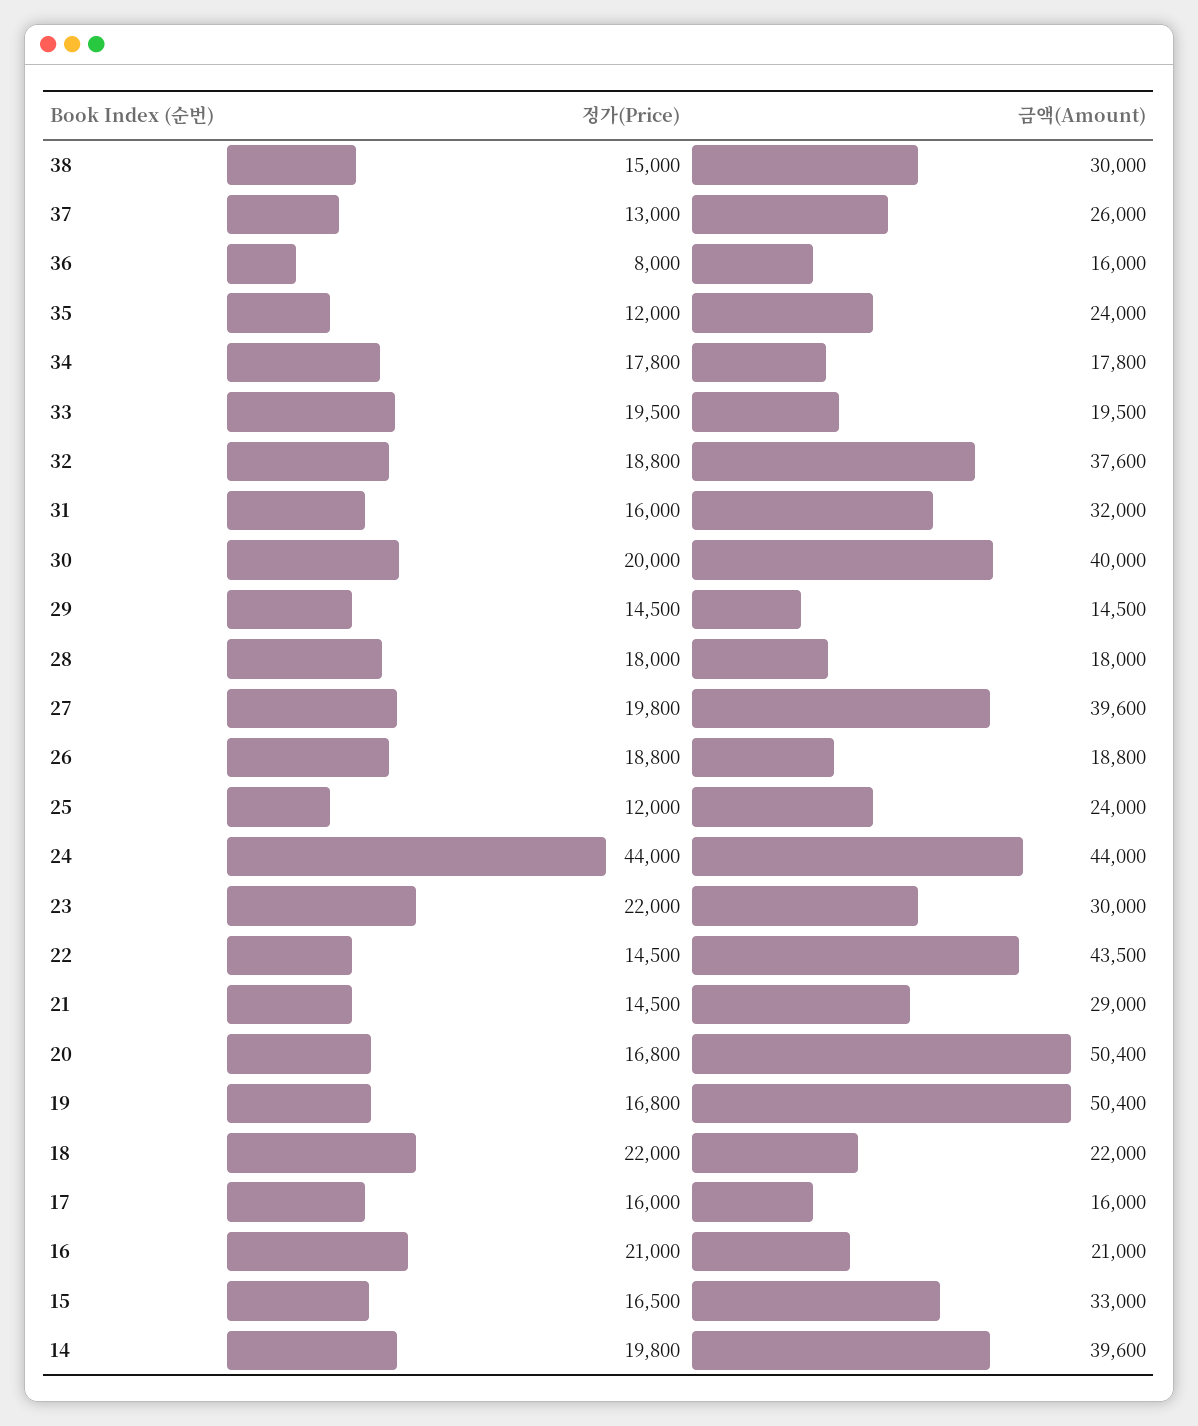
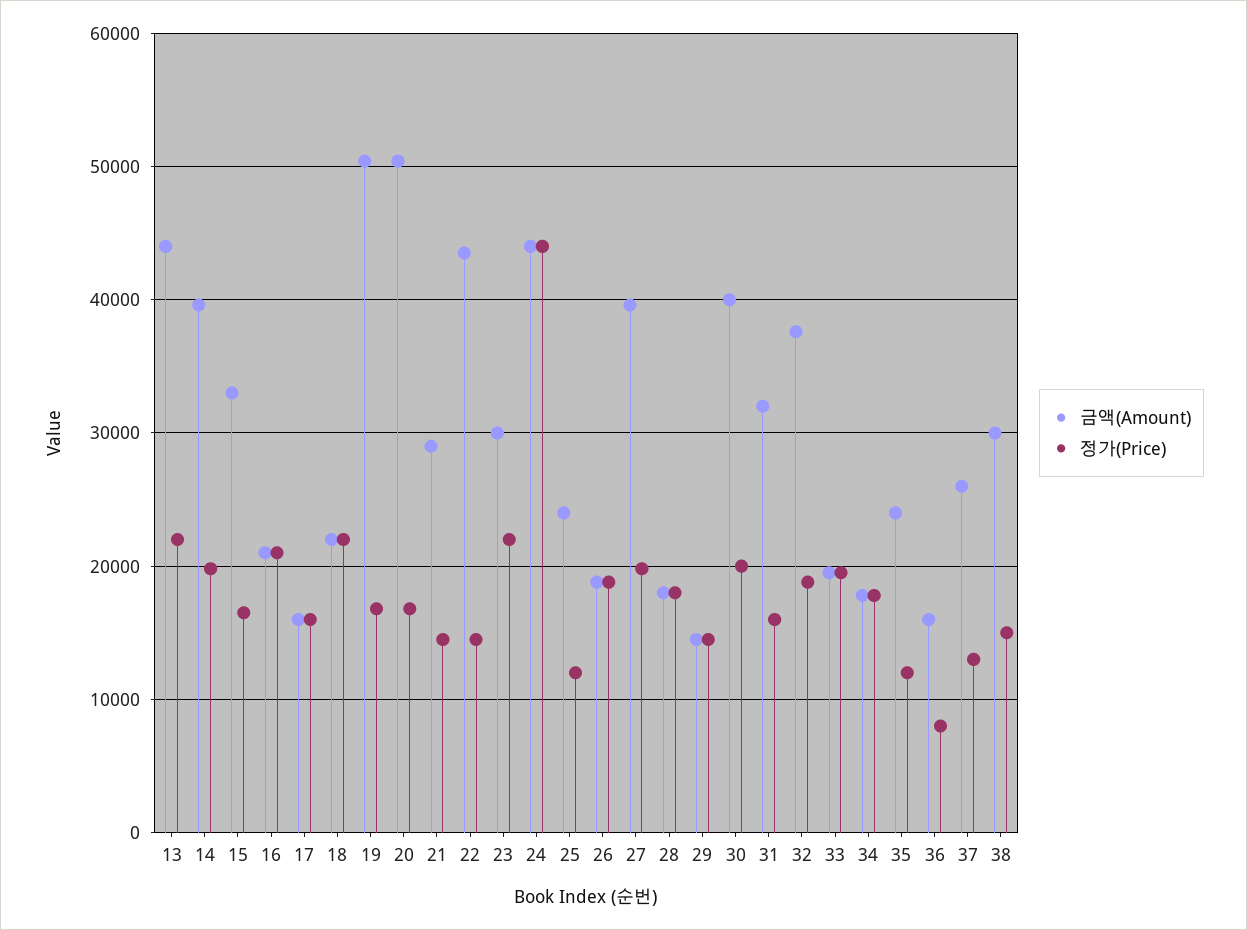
  {
    "정가(Price)": {
      "38": 15000,
      "37": 13000,
      "36": 8000,
      "35": 12000,
      "34": 17800,
      "33": 19500,
      "32": 18800,
      "31": 16000,
      "30": 20000,
      "29": 14500,
      "28": 18000,
      "27": 19800,
      "26": 18800,
      "25": 12000,
      "24": 44000,
      "23": 22000,
      "22": 14500,
      "21": 14500,
      "20": 16800,
      "19": 16800,
      "18": 22000,
      "17": 16000,
      "16": 21000,
      "15": 16500,
-     "14": 19800
+     "14": 19800,
+     "13": 22000
    },
    "금액(Amount)": {
      "38": 30000,
      "37": 26000,
      "36": 16000,
      "35": 24000,
      "34": 17800,
      "33": 19500,
      "32": 37600,
      "31": 32000,
      "30": 40000,
      "29": 14500,
      "28": 18000,
      "27": 39600,
      "26": 18800,
      "25": 24000,
      "24": 44000,
      "23": 30000,
      "22": 43500,
      "21": 29000,
      "20": 50400,
      "19": 50400,
      "18": 22000,
      "17": 16000,
      "16": 21000,
      "15": 33000,
-     "14": 39600
+     "14": 39600,
+     "13": 44000
    }
  }

